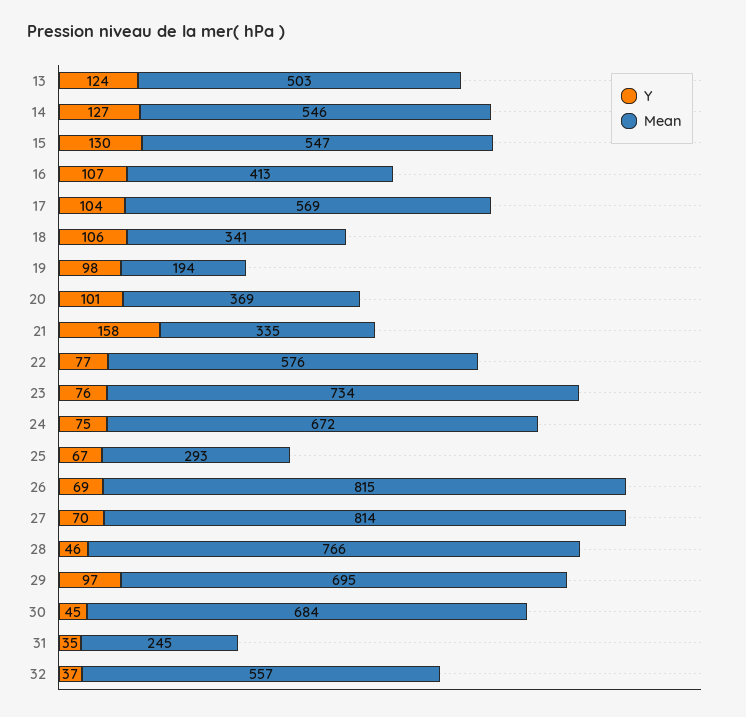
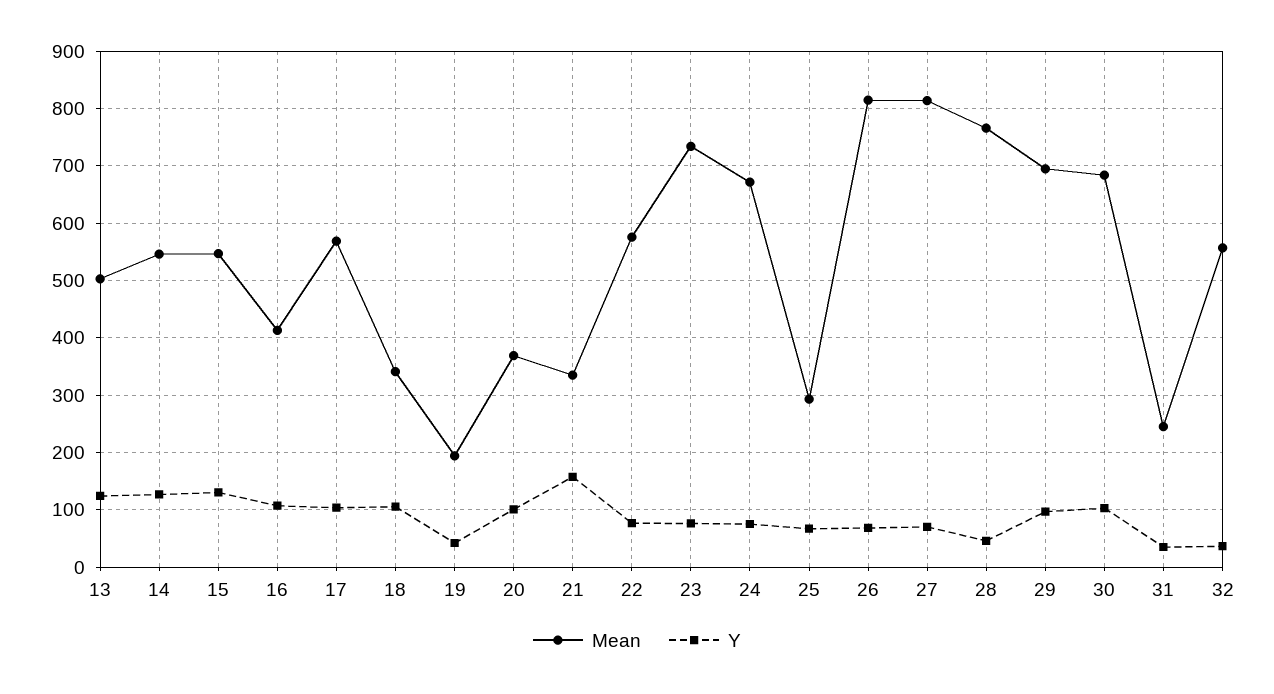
  {
    "Y": {
      "13": 124,
      "14": 127,
      "15": 130,
      "16": 107,
      "17": 104,
      "18": 106,
-     "19": 98,
+     "19": 40,
      "20": 101,
      "21": 158,
      "22": 77,
      "23": 76,
      "24": 75,
      "25": 67,
      "26": 69,
      "27": 70,
      "28": 46,
      "29": 97,
-     "30": 45,
+     "30": 100,
      "31": 35,
      "32": 37
    },
    "Mean": {
      "13": 503,
      "14": 546,
      "15": 547,
      "16": 413,
      "17": 569,
      "18": 341,
      "19": 194,
      "20": 369,
      "21": 335,
      "22": 576,
      "23": 734,
      "24": 672,
      "25": 293,
      "26": 815,
      "27": 814,
      "28": 766,
      "29": 695,
      "30": 684,
      "31": 245,
      "32": 557
    }
  }

